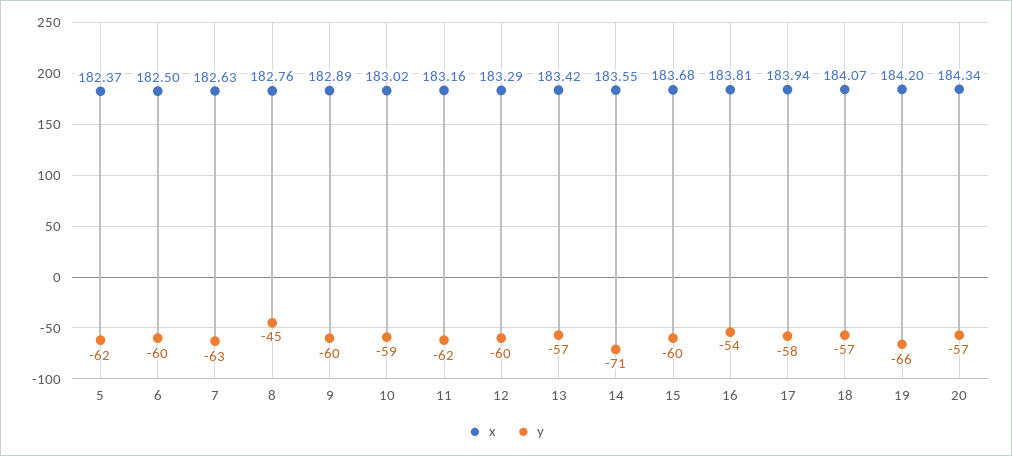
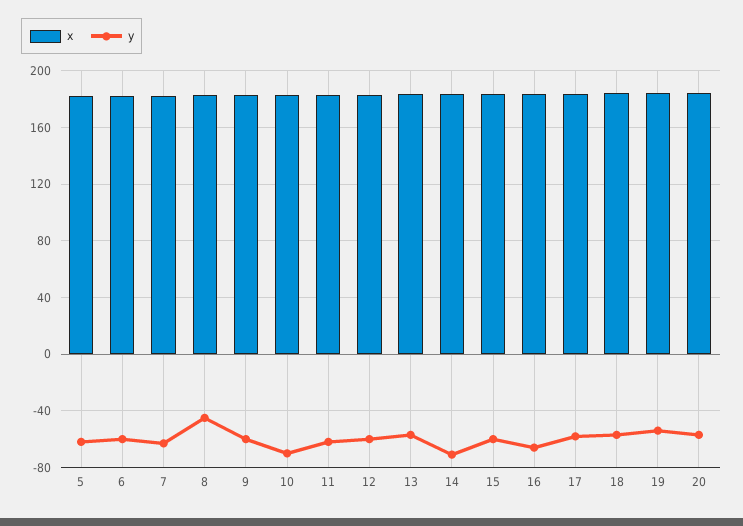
  {
    "x": {
      "5": 182.37,
      "6": 182.5,
      "7": 182.63,
      "8": 182.76,
      "9": 182.89,
      "10": 183.02,
      "11": 183.16,
      "12": 183.29,
      "13": 183.42,
      "14": 183.55,
      "15": 183.68,
      "16": 183.81,
      "17": 183.94,
      "18": 184.07,
      "19": 184.2,
      "20": 184.34
    },
    "y": {
      "5": -62,
      "6": -60,
      "7": -63,
      "8": -45,
      "9": -60,
-     "10": -59,
+     "10": -70,
      "11": -62,
      "12": -60,
      "13": -57,
      "14": -71,
      "15": -60,
-     "16": -54,
+     "16": -65,
      "17": -58,
      "18": -57,
-     "19": -66,
+     "19": -55,
      "20": -57
    }
  }

